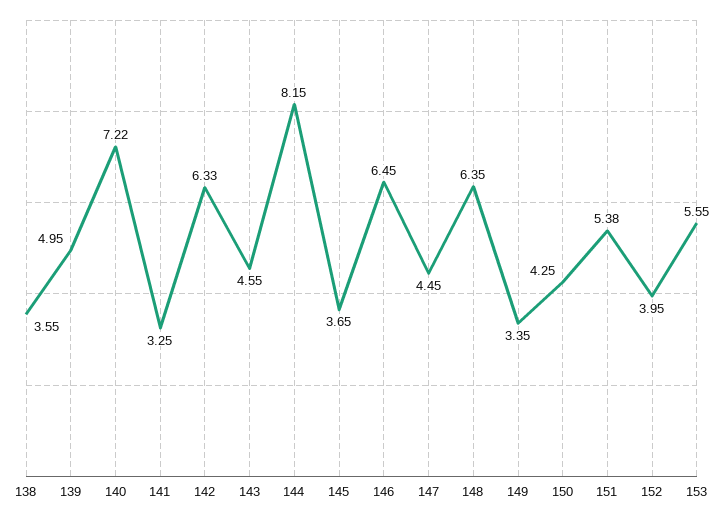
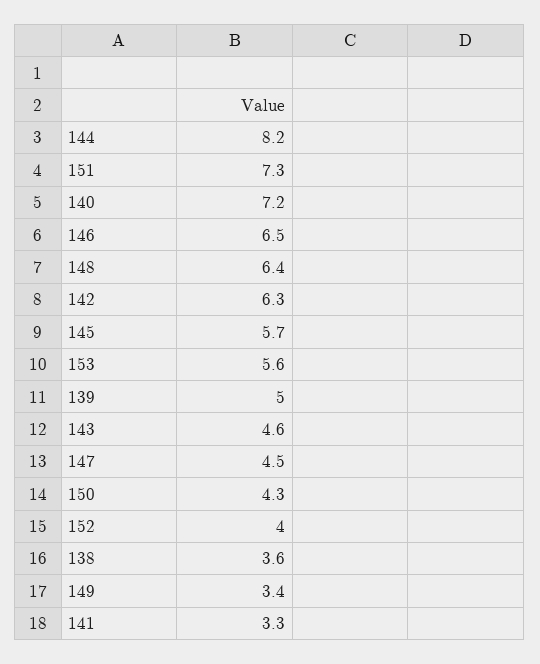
  {
    "138": 3.55,
    "139": 4.95,
    "140": 7.22,
    "141": 3.25,
    "142": 6.33,
    "143": 4.55,
    "144": 8.15,
-   "145": 3.65,
+   "145": 5.7,
    "146": 6.45,
    "147": 4.45,
    "148": 6.35,
    "149": 3.35,
    "150": 4.25,
-   "151": 5.38,
+   "151": 7.3,
    "152": 3.95,
    "153": 5.55
  }

